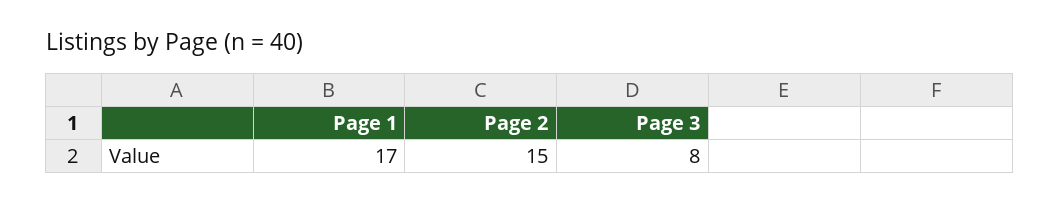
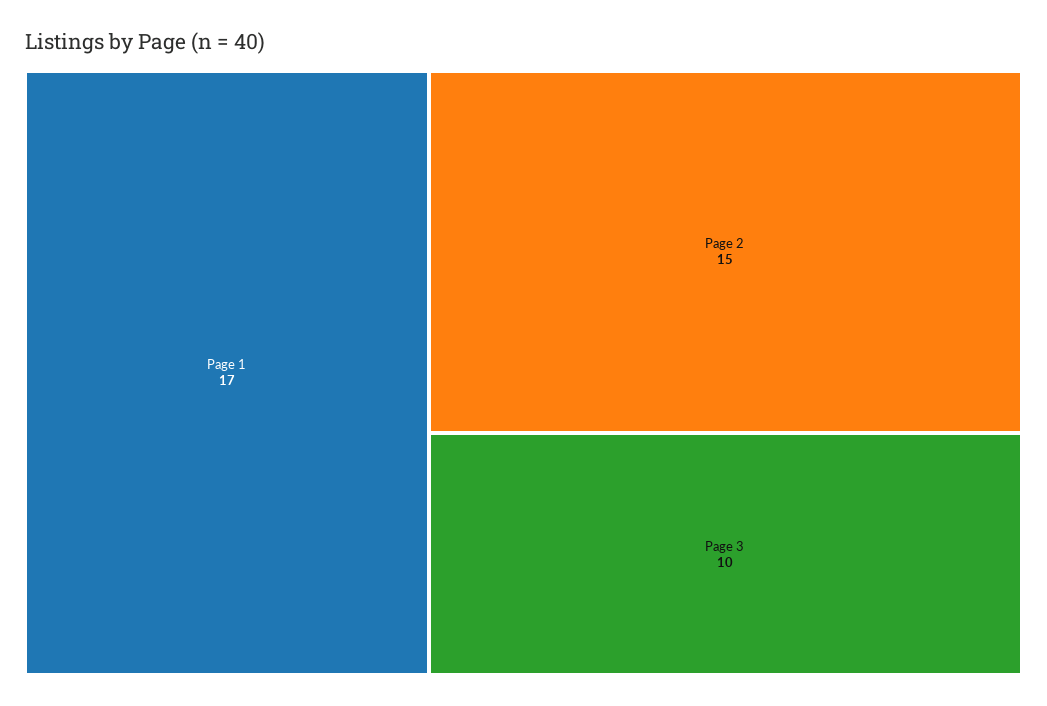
  {
    "Page 1": 17,
    "Page 2": 15,
-   "Page 3": 8
+   "Page 3": 10
  }

